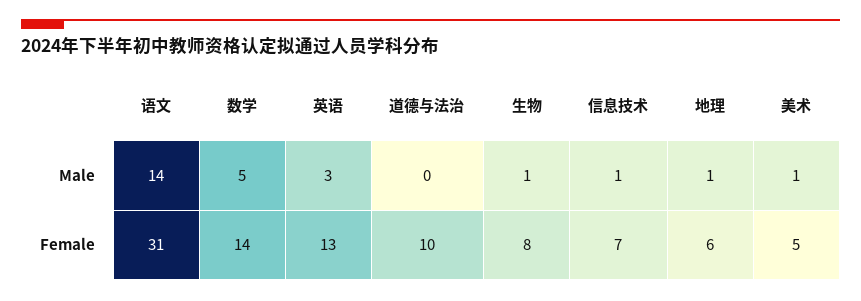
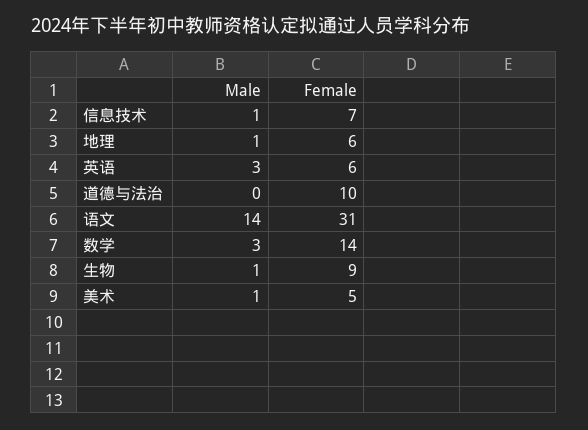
  {
    "语文": {
      "Male": 14,
      "Female": 31
    },
    "数学": {
-     "Male": 5,
+     "Male": 3,
      "Female": 14
    },
    "英语": {
      "Male": 3,
-     "Female": 13
+     "Female": 6
    },
    "道德与法治": {
      "Male": 0,
      "Female": 10
    },
    "生物": {
      "Male": 1,
-     "Female": 8
+     "Female": 9
    },
    "信息技术": {
      "Male": 1,
      "Female": 7
    },
    "地理": {
      "Male": 1,
      "Female": 6
    },
    "美术": {
      "Male": 1,
      "Female": 5
    }
  }

